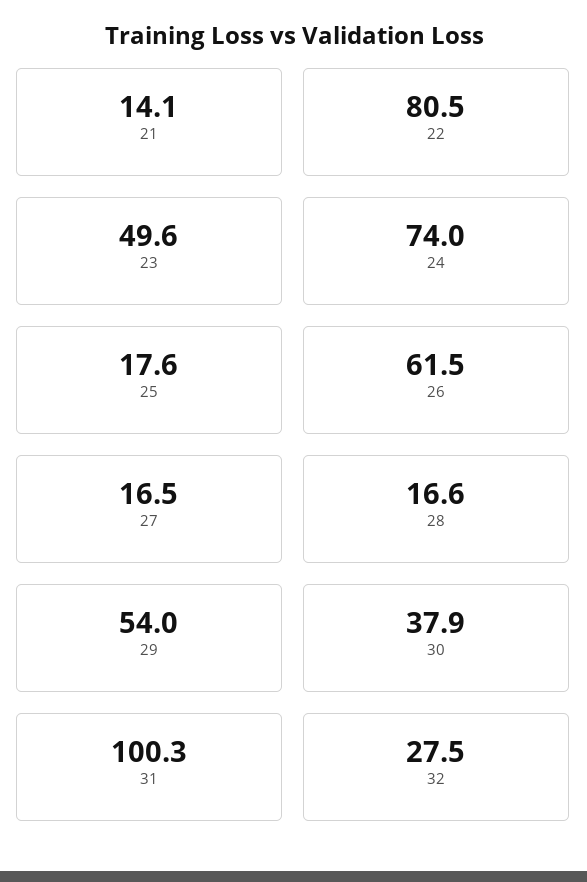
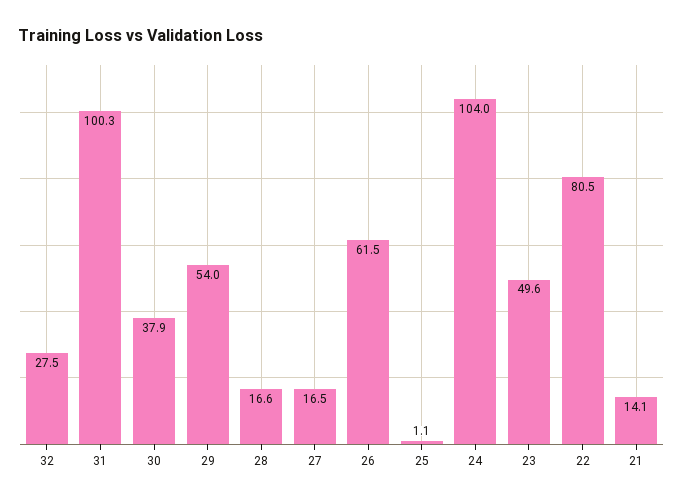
  {
    "21": 14.1,
    "22": 80.5,
    "23": 49.6,
-   "24": 74,
+   "24": 104,
-   "25": 17.6,
+   "25": 1.1,
    "26": 61.5,
    "27": 16.5,
    "28": 16.6,
    "29": 54,
    "30": 37.9,
    "31": 100.3,
    "32": 27.5
  }

